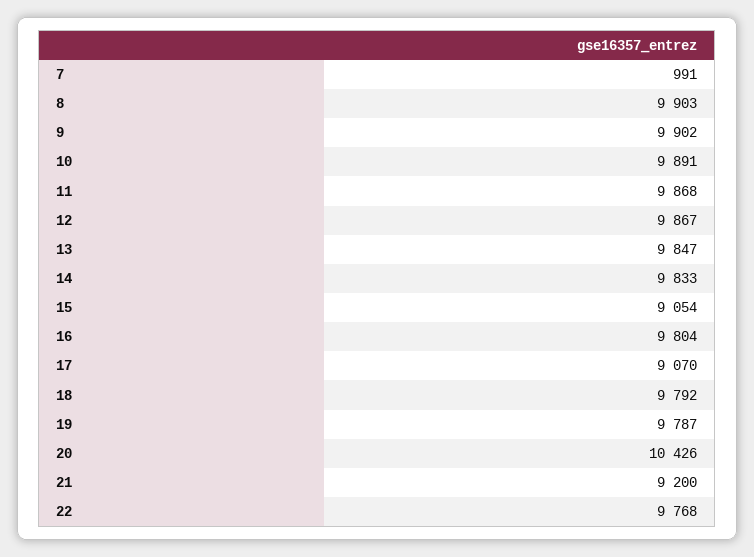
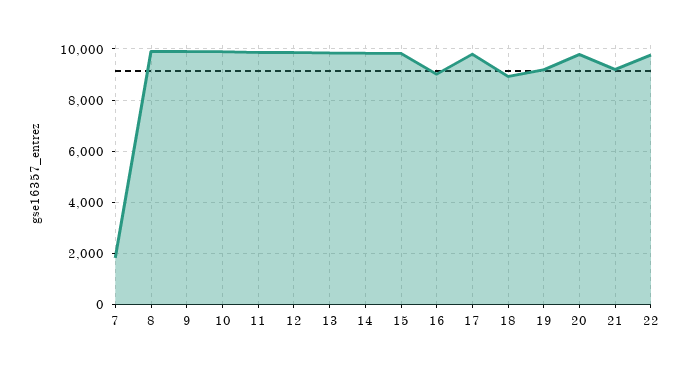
  {
-   "7": 991,
+   "7": 1750,
    "8": 9903,
    "9": 9902,
    "10": 9891,
    "11": 9868,
    "12": 9867,
    "13": 9847,
    "14": 9833,
-   "15": 9054,
+   "15": 9750,
-   "16": 9804,
+   "16": 9000,
-   "17": 9070,
+   "17": 9750,
-   "18": 9792,
+   "18": 9000,
-   "19": 9787,
+   "19": 9250,
-   "20": 10426,
+   "20": 9750,
    "21": 9200,
    "22": 9768
  }

